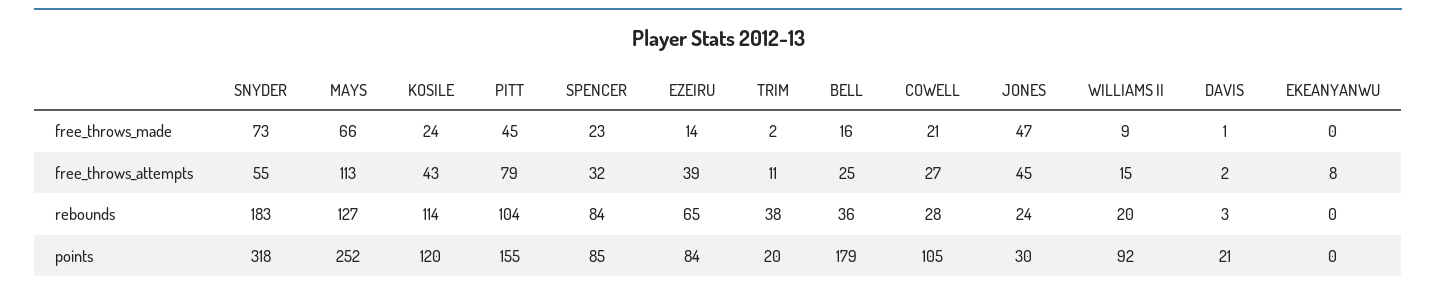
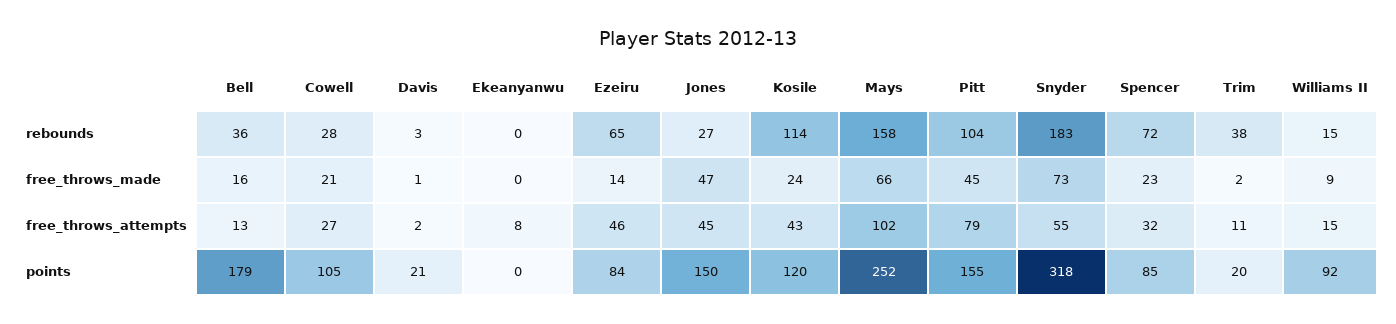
  {
    "SNYDER": {
      "free_throws_made": 73,
      "free_throws_attempts": 55,
      "rebounds": 183,
      "points": 318
    },
    "MAYS": {
      "free_throws_made": 66,
-     "free_throws_attempts": 113,
+     "free_throws_attempts": 102,
-     "rebounds": 127,
+     "rebounds": 158,
      "points": 252
    },
    "KOSILE": {
      "free_throws_made": 24,
      "free_throws_attempts": 43,
      "rebounds": 114,
      "points": 120
    },
    "PITT": {
      "free_throws_made": 45,
      "free_throws_attempts": 79,
      "rebounds": 104,
      "points": 155
    },
    "SPENCER": {
      "free_throws_made": 23,
      "free_throws_attempts": 32,
-     "rebounds": 84,
+     "rebounds": 72,
      "points": 85
    },
    "EZEIRU": {
      "free_throws_made": 14,
-     "free_throws_attempts": 39,
+     "free_throws_attempts": 46,
      "rebounds": 65,
      "points": 84
    },
    "TRIM": {
      "free_throws_made": 2,
      "free_throws_attempts": 11,
      "rebounds": 38,
      "points": 20
    },
    "BELL": {
      "free_throws_made": 16,
-     "free_throws_attempts": 25,
+     "free_throws_attempts": 13,
      "rebounds": 36,
      "points": 179
    },
    "COWELL": {
      "free_throws_made": 21,
      "free_throws_attempts": 27,
      "rebounds": 28,
      "points": 105
    },
    "JONES": {
      "free_throws_made": 47,
      "free_throws_attempts": 45,
-     "rebounds": 24,
+     "rebounds": 27,
-     "points": 30
+     "points": 150
    },
    "WILLIAMS II": {
      "free_throws_made": 9,
      "free_throws_attempts": 15,
-     "rebounds": 20,
+     "rebounds": 15,
      "points": 92
    },
    "DAVIS": {
      "free_throws_made": 1,
      "free_throws_attempts": 2,
      "rebounds": 3,
      "points": 21
    },
    "EKEANYANWU": {
      "free_throws_made": 0,
      "free_throws_attempts": 8,
      "rebounds": 0,
      "points": 0
    }
  }

